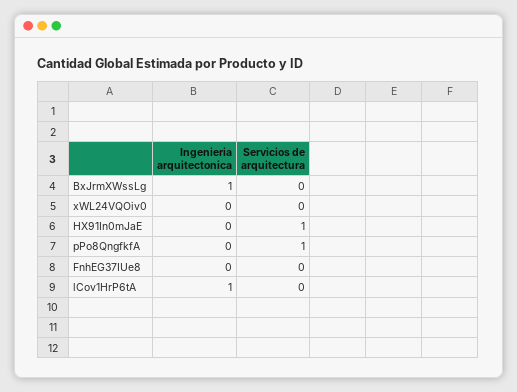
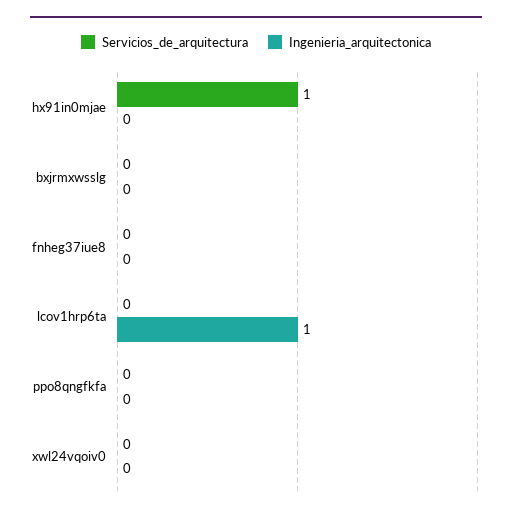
  {
    "Ingenieria arquitectonica": {
-     "BxJrmXWssLg": 1,
+     "BxJrmXWssLg": 0,
      "xWL24VQOiv0": 0,
      "HX91In0mJaE": 0,
      "pPo8QngfkfA": 0,
      "FnhEG37IUe8": 0,
      "lCov1HrP6tA": 1
    },
    "Servicios de arquitectura": {
      "BxJrmXWssLg": 0,
      "xWL24VQOiv0": 0,
      "HX91In0mJaE": 1,
-     "pPo8QngfkfA": 1,
+     "pPo8QngfkfA": 0,
      "FnhEG37IUe8": 0,
      "lCov1HrP6tA": 0
    }
  }

